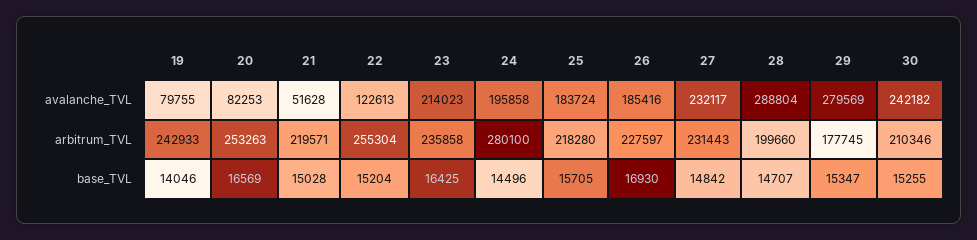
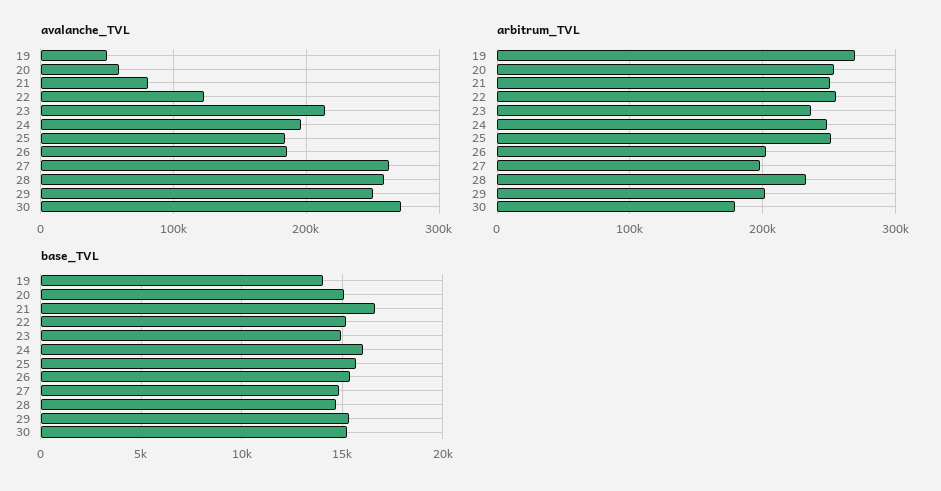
  {
    "avalanche_TVL": {
-     "19": 79755,
+     "19": 50000,
-     "20": 82253,
+     "20": 60000,
-     "21": 51628,
+     "21": 80000,
      "22": 122613,
      "23": 214023,
      "24": 195858,
      "25": 183724,
      "26": 185416,
-     "27": 232117,
+     "27": 260000,
-     "28": 288804,
+     "28": 260000,
-     "29": 279569,
+     "29": 250000,
-     "30": 242182
+     "30": 270000
    },
    "arbitrum_TVL": {
-     "19": 242933,
+     "19": 270000,
      "20": 253263,
-     "21": 219571,
+     "21": 250000,
      "22": 255304,
      "23": 235858,
-     "24": 280100,
+     "24": 250000,
-     "25": 218280,
+     "25": 250000,
-     "26": 227597,
+     "26": 200000,
-     "27": 231443,
+     "27": 200000,
-     "28": 199660,
+     "28": 230000,
-     "29": 177745,
+     "29": 200000,
-     "30": 210346
+     "30": 180000
    },
    "base_TVL": {
      "19": 14046,
-     "20": 16569,
+     "20": 15000,
-     "21": 15028,
+     "21": 16500,
      "22": 15204,
-     "23": 16425,
+     "23": 15000,
-     "24": 14496,
+     "24": 16000,
      "25": 15705,
-     "26": 16930,
+     "26": 15500,
      "27": 14842,
      "28": 14707,
      "29": 15347,
      "30": 15255
    }
  }

